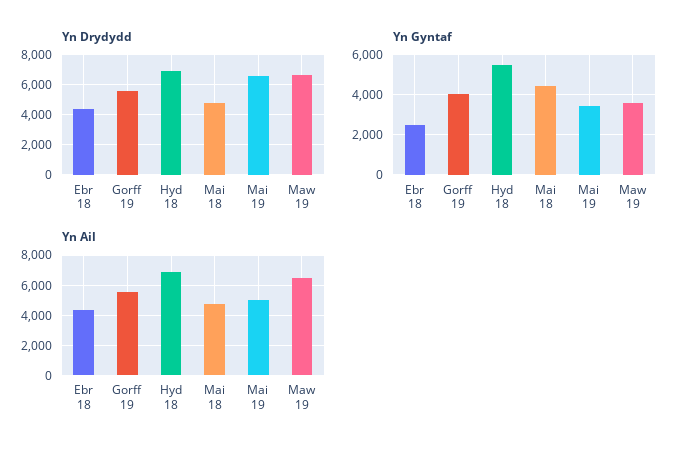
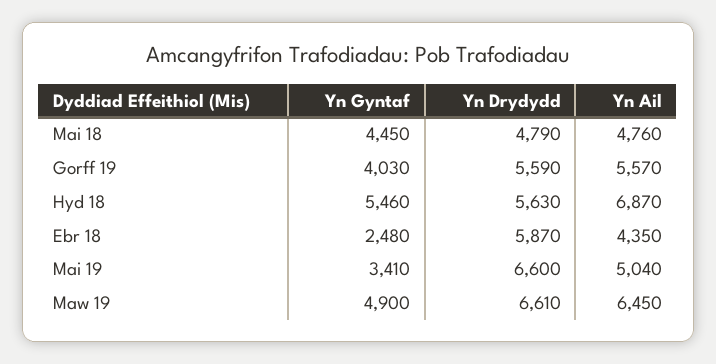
  {
    "Yn Drydydd": {
-     "Ebr 18": 4500,
+     "Ebr 18": 5870,
      "Gorff 19": 5590,
-     "Hyd 18": 7000,
+     "Hyd 18": 5630,
      "Mai 18": 4790,
      "Mai 19": 6600,
      "Maw 19": 6610
    },
    "Yn Gyntaf": {
      "Ebr 18": 2480,
      "Gorff 19": 4030,
      "Hyd 18": 5460,
      "Mai 18": 4450,
      "Mai 19": 3410,
-     "Maw 19": 3500
+     "Maw 19": 4900
    },
    "Yn Ail": {
      "Ebr 18": 4350,
      "Gorff 19": 5570,
      "Hyd 18": 6870,
      "Mai 18": 4760,
      "Mai 19": 5040,
      "Maw 19": 6450
    }
  }

